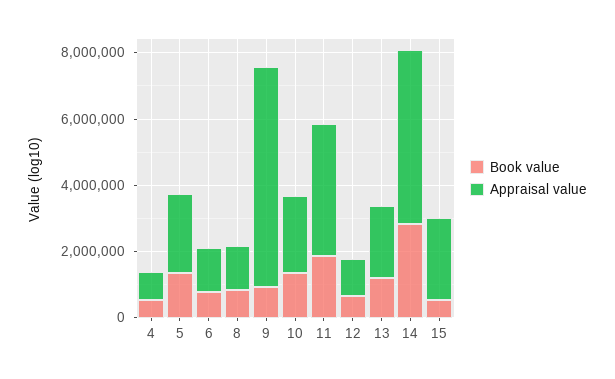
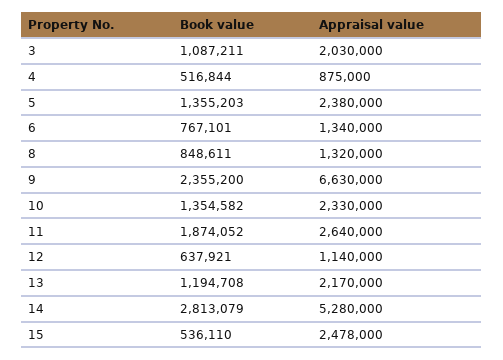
  {
    "Book value": {
      "4": 516844,
      "5": 1355203,
      "6": 767101,
      "8": 848611,
-     "9": 1000000,
+     "9": 2355200,
      "10": 1354582,
      "11": 1874052,
      "12": 637921,
      "13": 1194708,
      "14": 2813079,
-     "15": 536110
+     "15": 536110,
+     "3": 1087211
    },
    "Appraisal value": {
      "4": 875000,
      "5": 2380000,
      "6": 1340000,
      "8": 1320000,
      "9": 6630000,
      "10": 2330000,
-     "11": 4000000,
+     "11": 2640000,
      "12": 1140000,
      "13": 2170000,
      "14": 5280000,
-     "15": 2478000
+     "15": 2478000,
+     "3": 2030000
    }
  }

